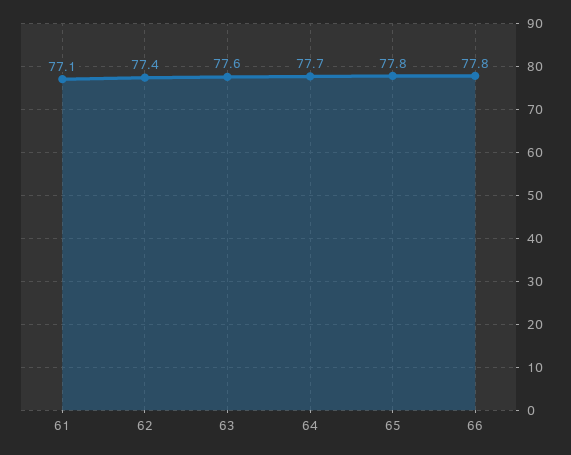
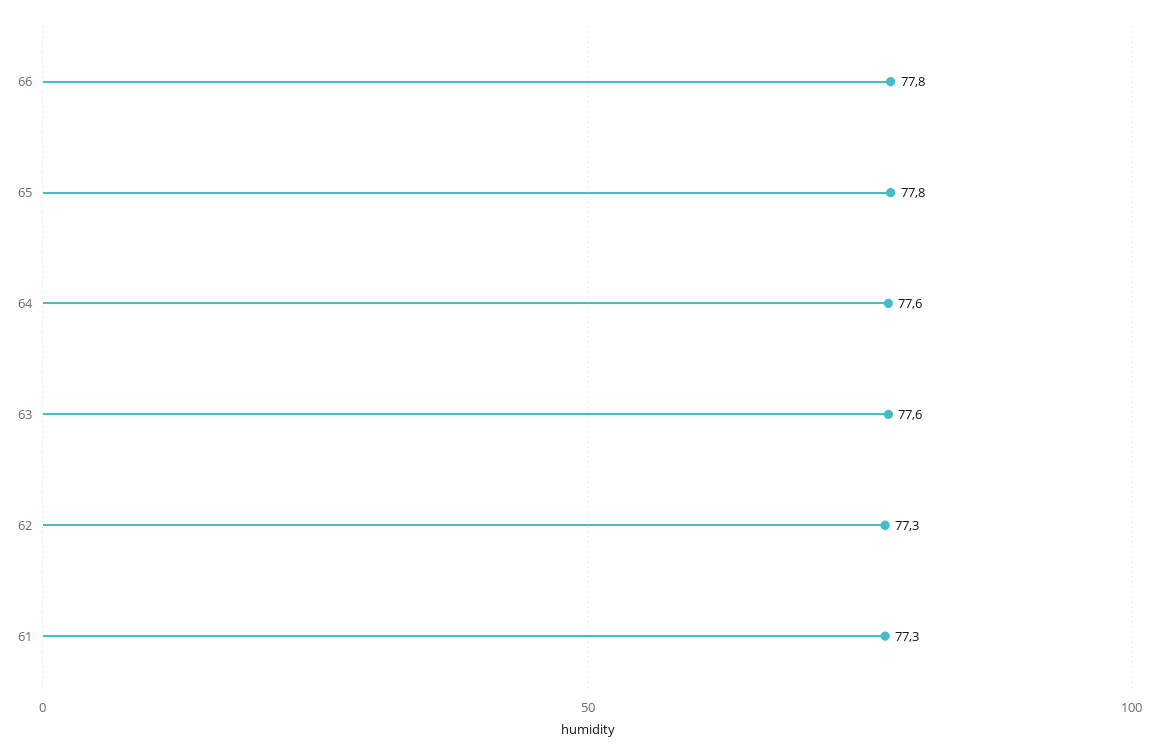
  {
-   "61": 77.1,
+   "61": 77.3,
-   "62": 77.4,
+   "62": 77.3,
    "63": 77.6,
-   "64": 77.7,
+   "64": 77.6,
    "65": 77.8,
    "66": 77.8
  }

